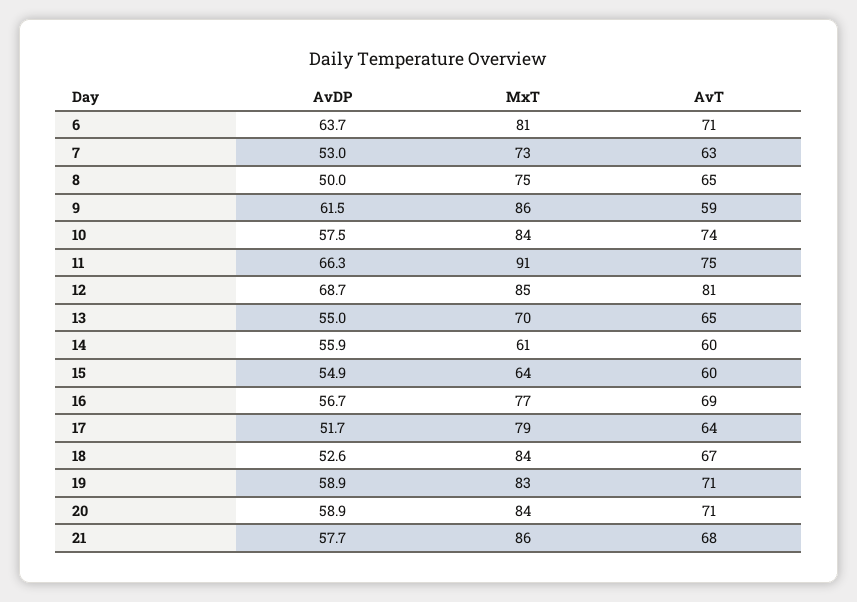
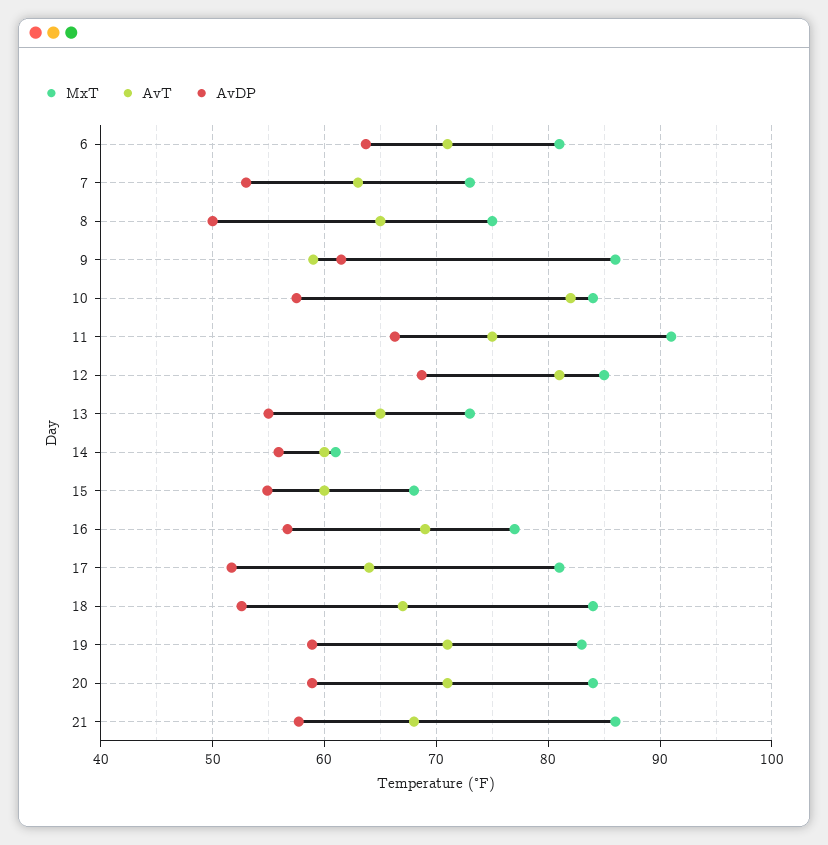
  {
    "AvDP": {
      "6": 63.7,
      "7": 53,
      "8": 50,
      "9": 61.5,
      "10": 57.5,
      "11": 66.3,
      "12": 68.7,
      "13": 55,
      "14": 55.9,
      "15": 54.9,
      "16": 56.7,
      "17": 51.7,
      "18": 52.6,
      "19": 58.9,
      "20": 58.9,
      "21": 57.7
    },
    "MxT": {
      "6": 81,
      "7": 73,
      "8": 75,
      "9": 86,
      "10": 84,
      "11": 91,
      "12": 85,
-     "13": 70,
+     "13": 73,
      "14": 61,
-     "15": 64,
+     "15": 68,
      "16": 77,
-     "17": 79,
+     "17": 81,
      "18": 84,
      "19": 83,
      "20": 84,
      "21": 86
    },
    "AvT": {
      "6": 71,
      "7": 63,
      "8": 65,
      "9": 59,
-     "10": 74,
+     "10": 82,
      "11": 75,
      "12": 81,
      "13": 65,
      "14": 60,
      "15": 60,
      "16": 69,
      "17": 64,
      "18": 67,
      "19": 71,
      "20": 71,
      "21": 68
    }
  }

